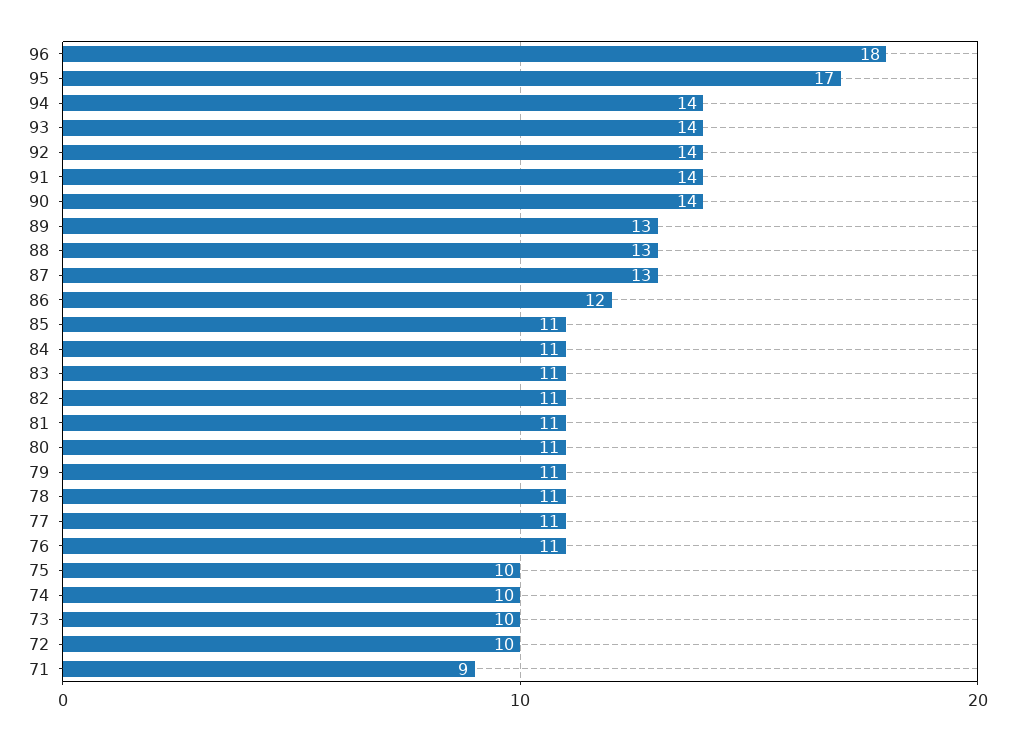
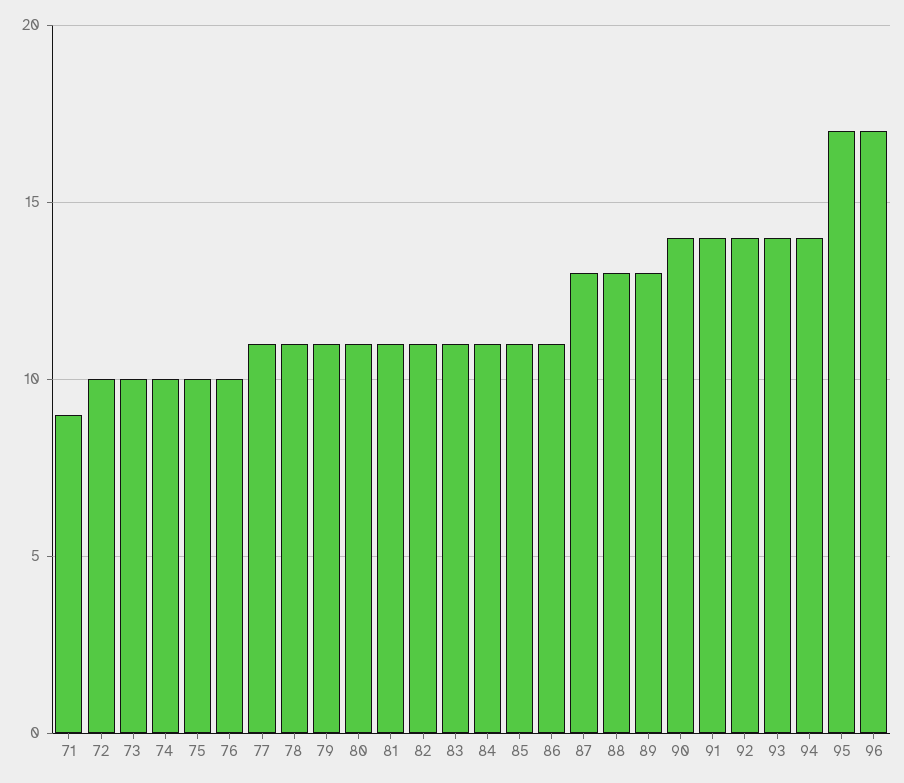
  {
-   "96": 18,
+   "96": 17,
    "95": 17,
    "94": 14,
    "93": 14,
    "92": 14,
    "91": 14,
    "90": 14,
    "89": 13,
    "88": 13,
    "87": 13,
-   "86": 12,
+   "86": 11,
    "85": 11,
    "84": 11,
    "83": 11,
    "82": 11,
    "81": 11,
    "80": 11,
    "79": 11,
    "78": 11,
    "77": 11,
-   "76": 11,
+   "76": 10,
    "75": 10,
    "74": 10,
    "73": 10,
    "72": 10,
    "71": 9
  }

